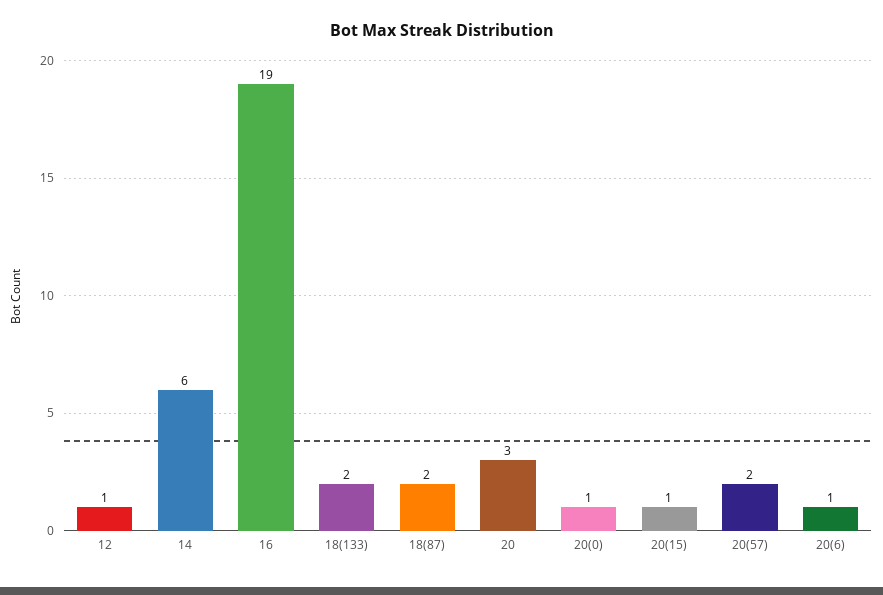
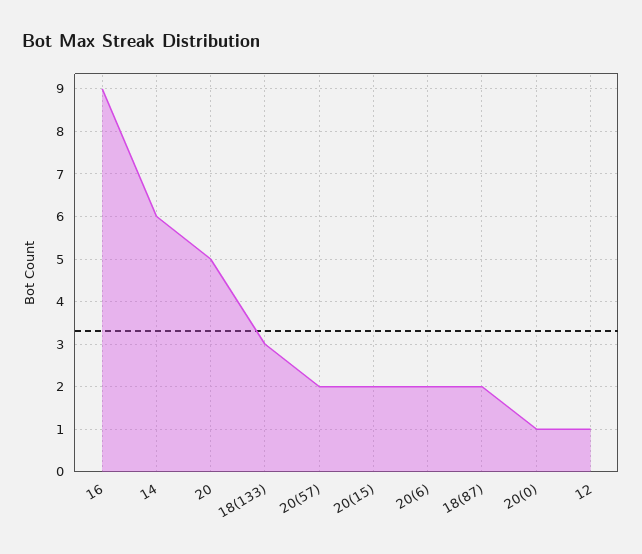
  {
    "12": 1,
    "14": 6,
-   "16": 19,
+   "16": 9,
-   "18(133)": 2,
+   "18(133)": 3,
    "18(87)": 2,
-   "20": 3,
+   "20": 5,
    "20(0)": 1,
-   "20(15)": 1,
+   "20(15)": 2,
    "20(57)": 2,
-   "20(6)": 1
+   "20(6)": 2
  }

